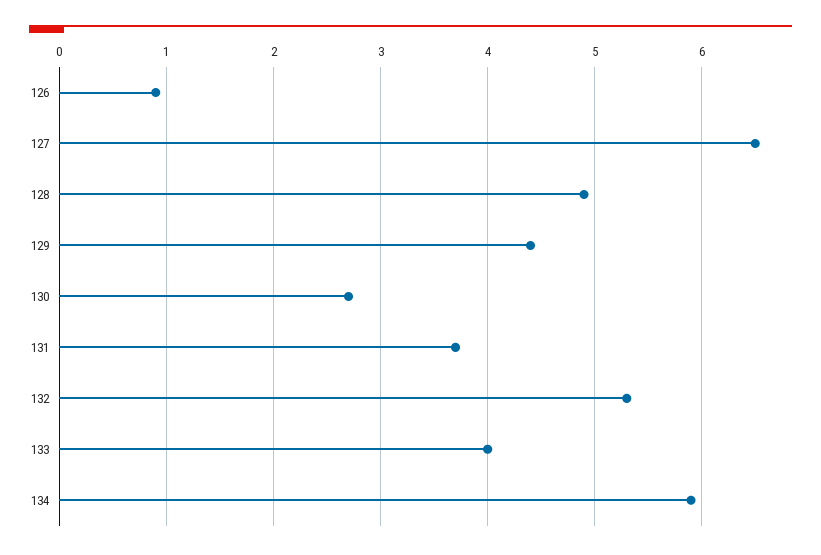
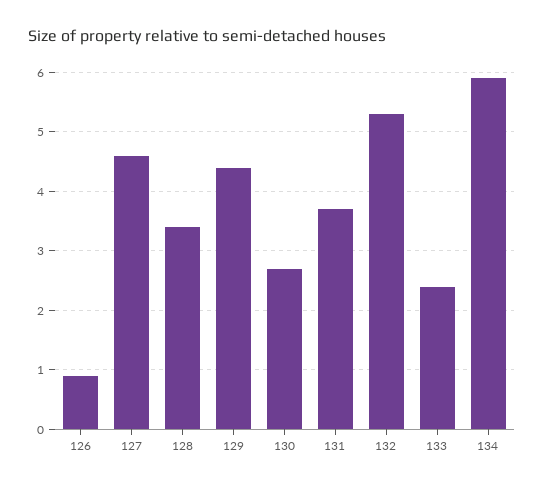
  {
    "126": 0.9,
-   "127": 6.5,
+   "127": 4.5,
-   "128": 4.9,
+   "128": 3.5,
    "129": 4.4,
    "130": 2.7,
    "131": 3.7,
    "132": 5.3,
-   "133": 4,
+   "133": 2.5,
    "134": 5.9
  }

